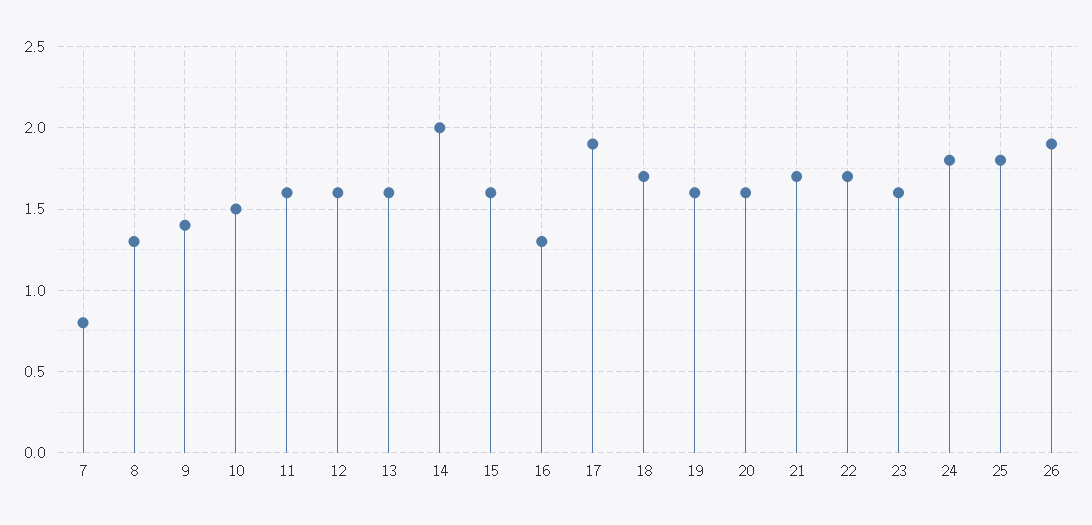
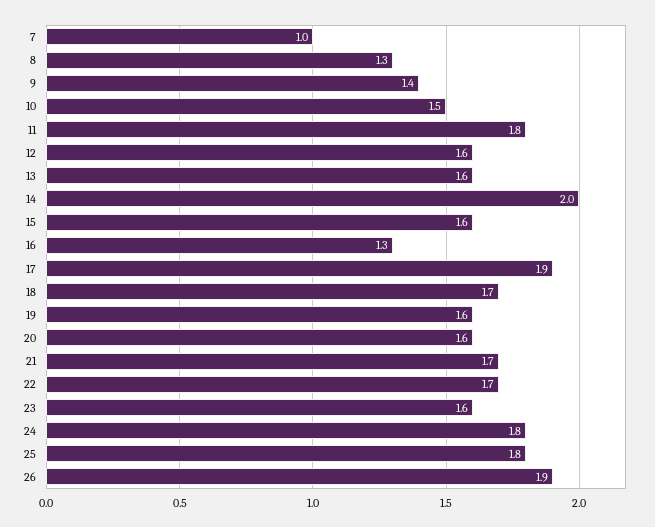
  {
-   "7": 0.8,
+   "7": 1,
    "8": 1.3,
    "9": 1.4,
    "10": 1.5,
-   "11": 1.6,
+   "11": 1.8,
    "12": 1.6,
    "13": 1.6,
    "14": 2,
    "15": 1.6,
    "16": 1.3,
    "17": 1.9,
    "18": 1.7,
    "19": 1.6,
    "20": 1.6,
    "21": 1.7,
    "22": 1.7,
    "23": 1.6,
    "24": 1.8,
    "25": 1.8,
    "26": 1.9
  }

